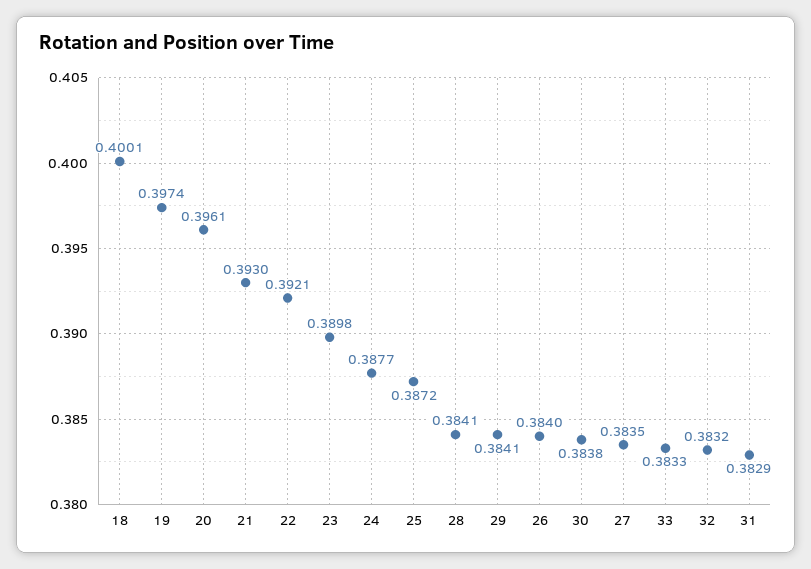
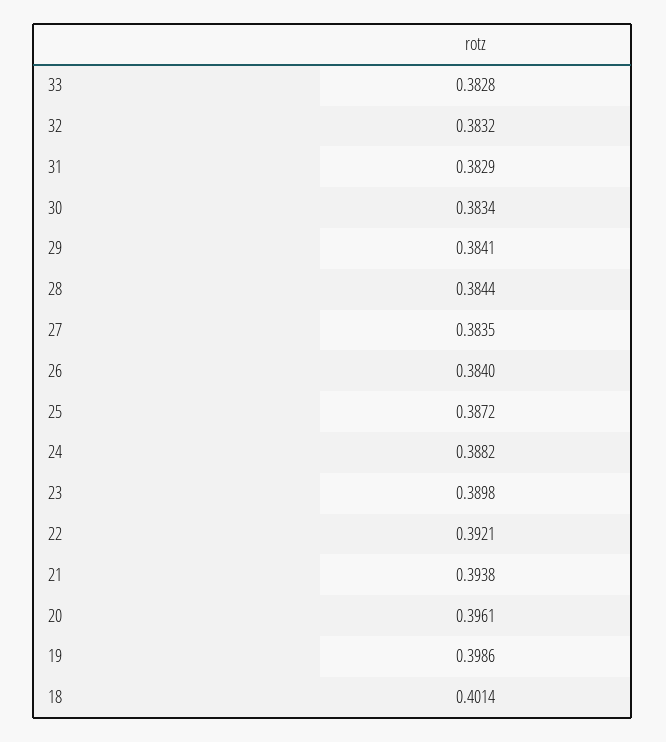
  {
-   "18": 0.4001,
+   "18": 0.4014,
-   "19": 0.3974,
+   "19": 0.3986,
    "20": 0.3961,
-   "21": 0.393,
+   "21": 0.3938,
    "22": 0.3921,
    "23": 0.3898,
-   "24": 0.3877,
+   "24": 0.3882,
    "25": 0.3872,
-   "28": 0.3841,
+   "28": 0.3844,
    "29": 0.3841,
    "26": 0.384,
-   "30": 0.3838,
+   "30": 0.3834,
    "27": 0.3835,
-   "33": 0.3833,
+   "33": 0.3828,
    "32": 0.3832,
    "31": 0.3829
  }

